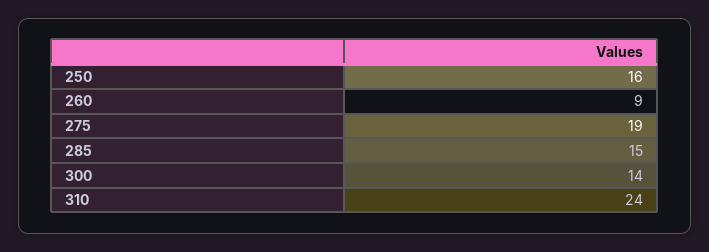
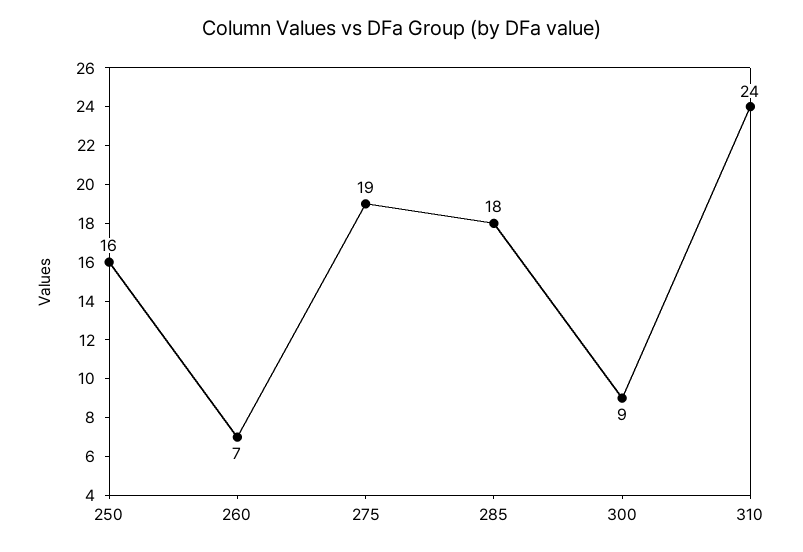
  {
    "250": 16,
-   "260": 9,
+   "260": 7,
    "275": 19,
-   "285": 15,
+   "285": 18,
-   "300": 14,
+   "300": 9,
    "310": 24
  }

